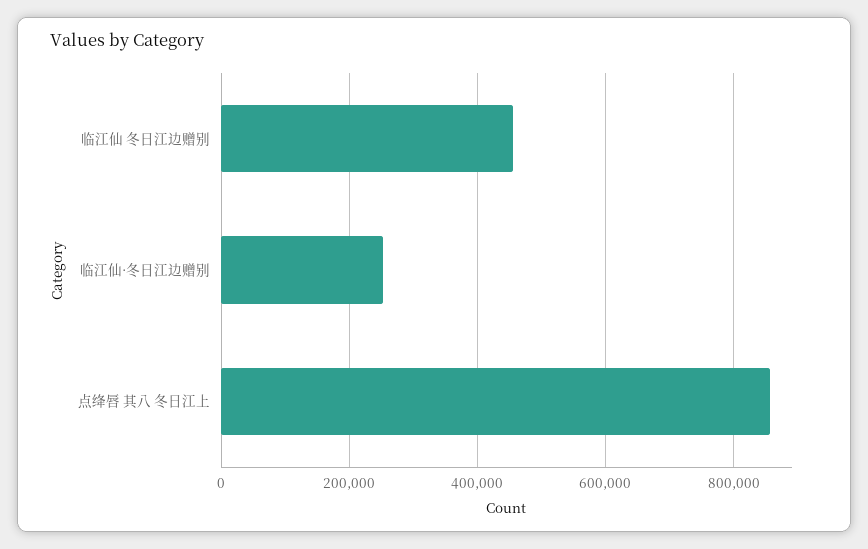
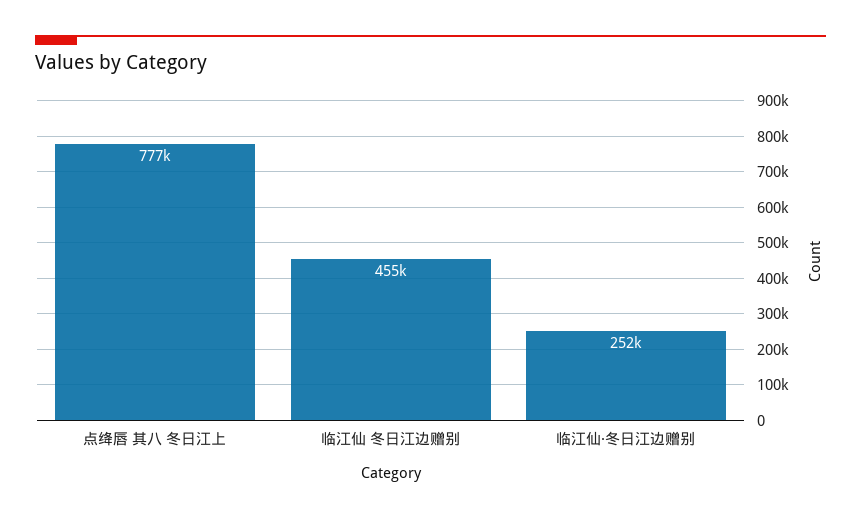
  {
    "临江仙 冬日江边赠别": 455000,
    "临江仙·冬日江边赠别": 252000,
-   "点绛唇 其八 冬日江上": 860000
+   "点绛唇 其八 冬日江上": 777000
  }

